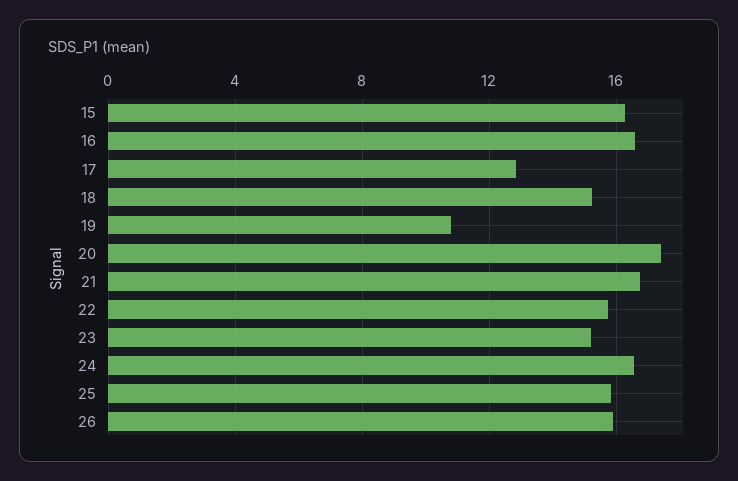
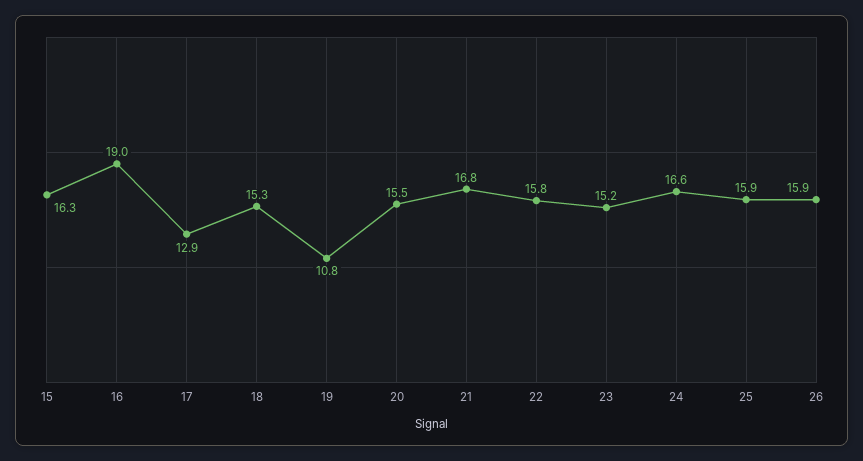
  {
    "15": 16.3,
-   "16": 16.5,
+   "16": 19,
    "17": 12.9,
    "18": 15.3,
    "19": 10.8,
-   "20": 17.5,
+   "20": 15.5,
    "21": 16.8,
    "22": 15.8,
    "23": 15.2,
    "24": 16.6,
    "25": 15.9,
    "26": 15.9
  }

